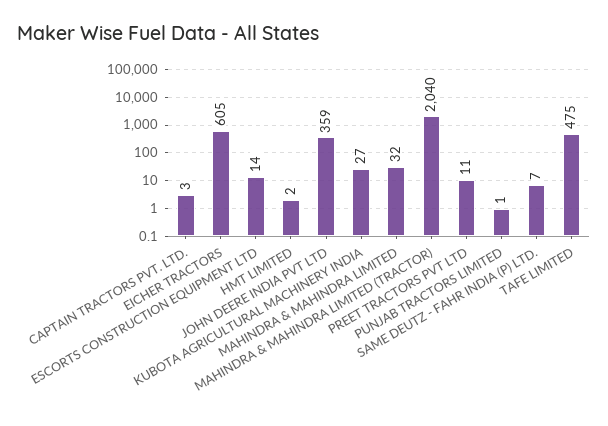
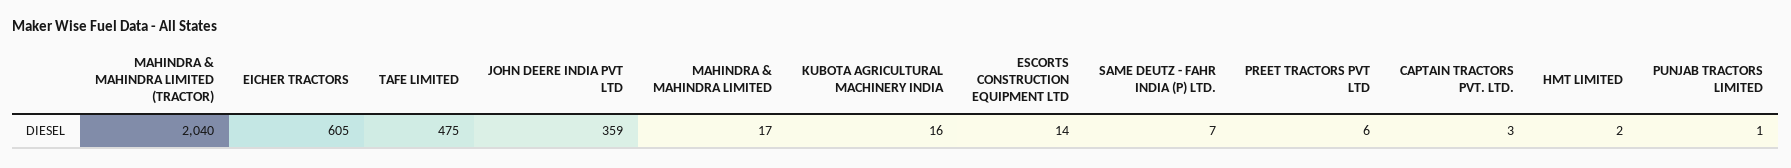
  {
    "CAPTAIN TRACTORS PVT. LTD.": 3,
    "EICHER TRACTORS": 605,
    "ESCORTS CONSTRUCTION EQUIPMENT LTD": 14,
    "HMT LIMITED": 2,
    "JOHN DEERE INDIA PVT LTD": 359,
-   "KUBOTA AGRICULTURAL MACHINERY INDIA": 27,
+   "KUBOTA AGRICULTURAL MACHINERY INDIA": 16,
-   "MAHINDRA & MAHINDRA LIMITED": 32,
+   "MAHINDRA & MAHINDRA LIMITED": 17,
    "MAHINDRA & MAHINDRA LIMITED (TRACTOR)": 2040,
-   "PREET TRACTORS PVT LTD": 11,
+   "PREET TRACTORS PVT LTD": 6,
    "PUNJAB TRACTORS LIMITED": 1,
    "SAME DEUTZ - FAHR INDIA (P) LTD.": 7,
    "TAFE LIMITED": 475
  }

